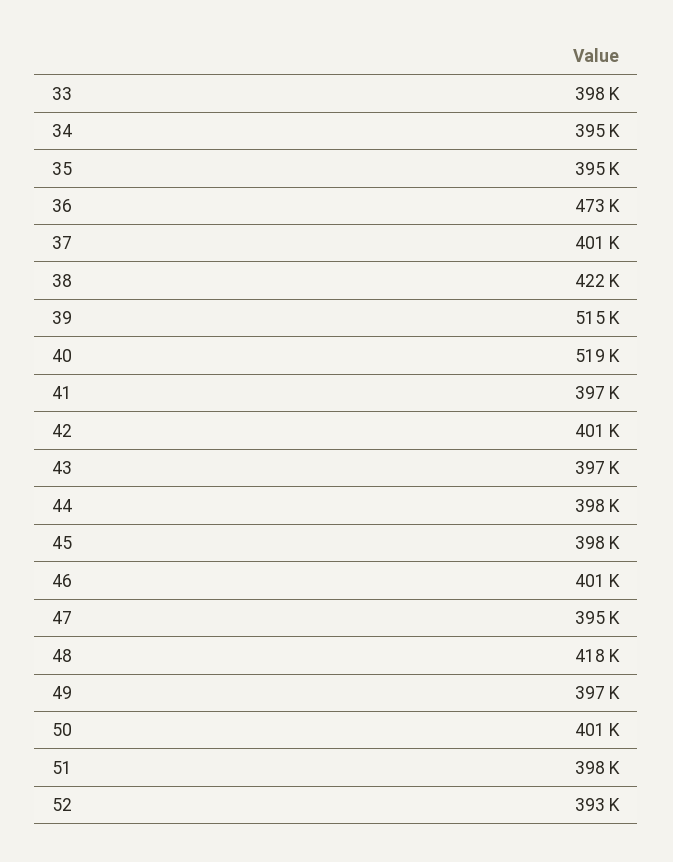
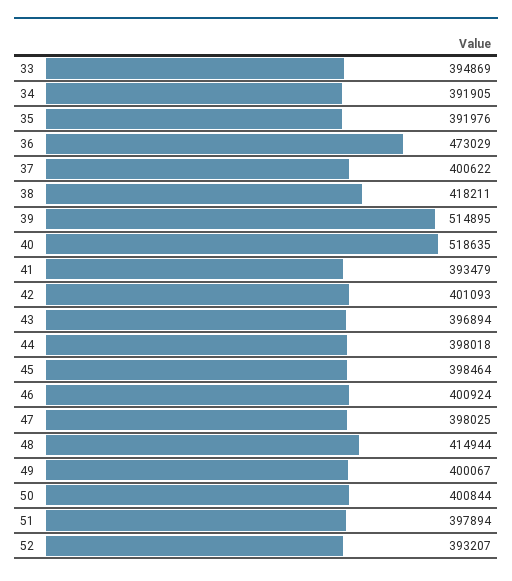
  {
-   "33": 398000,
+   "33": 394869,
-   "34": 395000,
+   "34": 391905,
-   "35": 395000,
+   "35": 391976,
    "36": 473029,
    "37": 400622,
-   "38": 422000,
+   "38": 418211,
    "39": 514895,
    "40": 518635,
-   "41": 397000,
+   "41": 393479,
    "42": 401093,
    "43": 396894,
    "44": 398018,
    "45": 398464,
    "46": 400924,
-   "47": 395000,
+   "47": 398025,
-   "48": 418000,
+   "48": 414944,
-   "49": 397000,
+   "49": 400067,
    "50": 400844,
    "51": 397894,
    "52": 393207
  }

